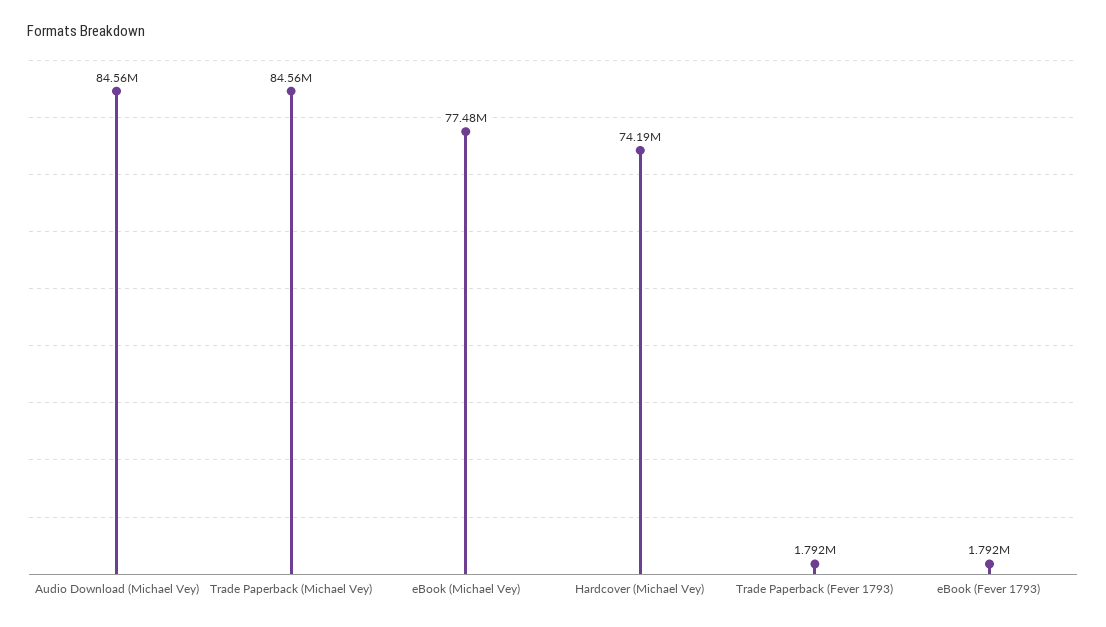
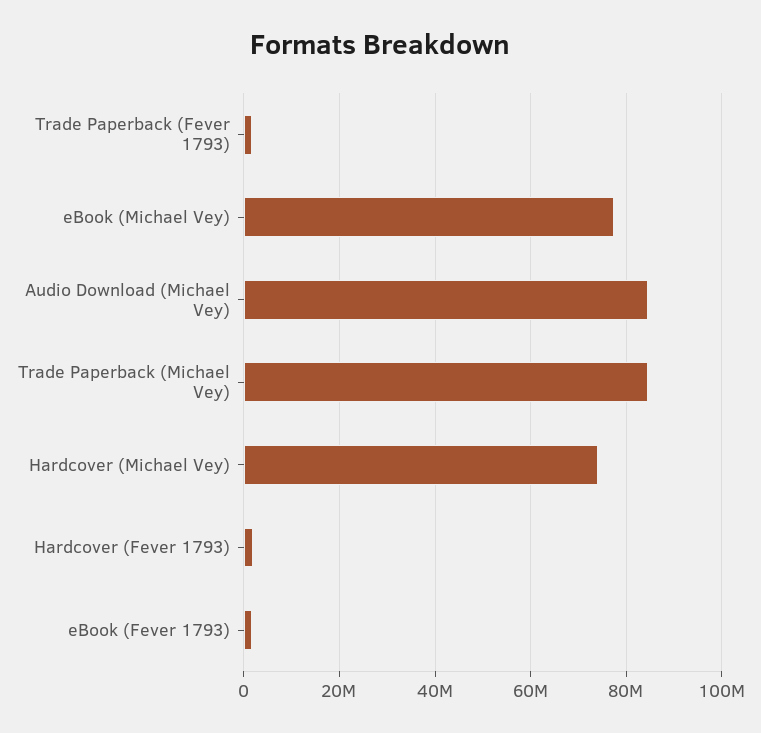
  {
    "Audio Download (Michael Vey)": 84560000,
    "Trade Paperback (Michael Vey)": 84560000,
    "eBook (Michael Vey)": 77480000,
    "Hardcover (Michael Vey)": 74190000,
    "Trade Paperback (Fever 1793)": 1792000,
-   "eBook (Fever 1793)": 1792000
+   "eBook (Fever 1793)": 1792000,
+   "Hardcover (Fever 1793)": 2000000
  }

